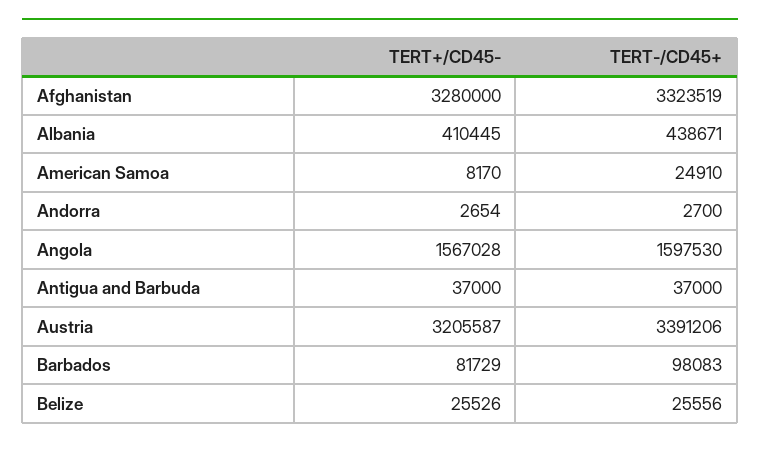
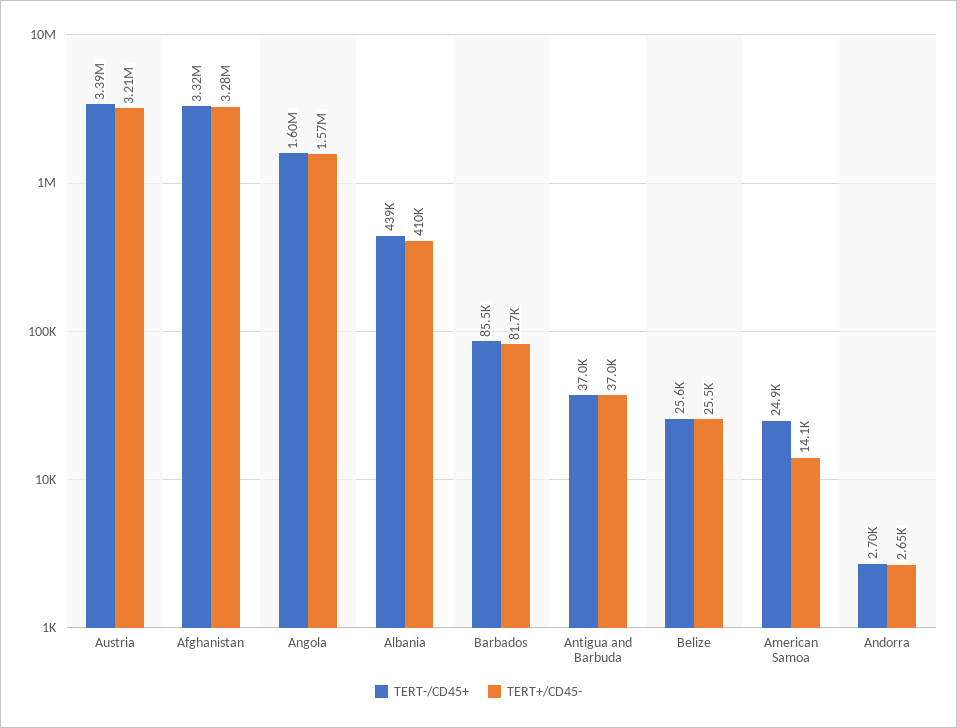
  {
    "TERT+/CD45-": {
      "Afghanistan": 3280000,
      "Albania": 410445,
-     "American Samoa": 8170,
+     "American Samoa": 14100,
      "Andorra": 2654,
      "Angola": 1567028,
      "Antigua and Barbuda": 37000,
      "Austria": 3205587,
      "Barbados": 81729,
      "Belize": 25526
    },
    "TERT-/CD45+": {
      "Afghanistan": 3323519,
      "Albania": 438671,
      "American Samoa": 24910,
      "Andorra": 2700,
      "Angola": 1597530,
      "Antigua and Barbuda": 37000,
      "Austria": 3391206,
-     "Barbados": 98083,
+     "Barbados": 85500,
      "Belize": 25556
    }
  }

